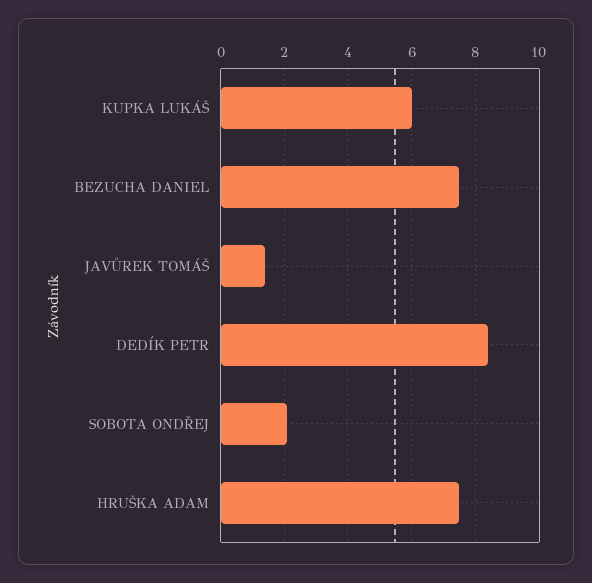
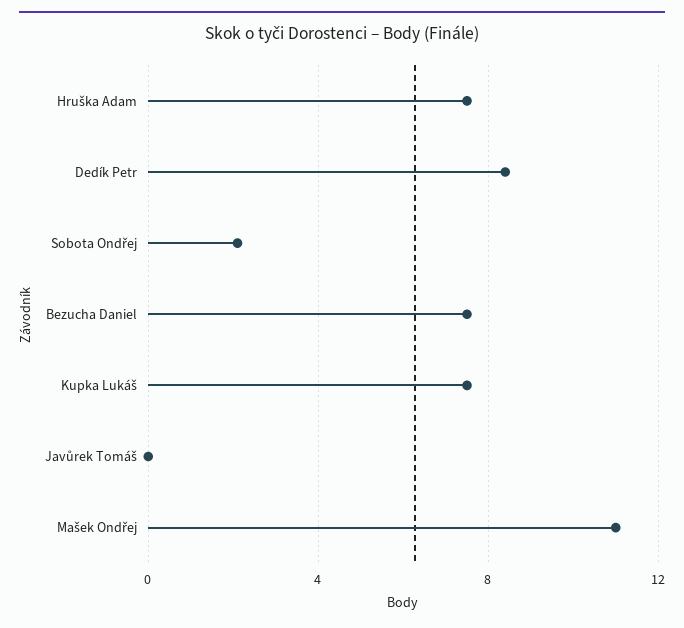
  {
-   "KUPKA LUKÁŠ": 6,
+   "KUPKA LUKÁŠ": 7.5,
    "BEZUCHA DANIEL": 7.5,
-   "JAVŮREK TOMÁŠ": 1.5,
+   "JAVŮREK TOMÁŠ": 0,
    "DEDÍK PETR": 8.5,
    "SOBOTA ONDŘEJ": 2,
-   "HRUŠKA ADAM": 7.5
+   "HRUŠKA ADAM": 7.5,
+   "Mašek Ondřej": 11
  }

